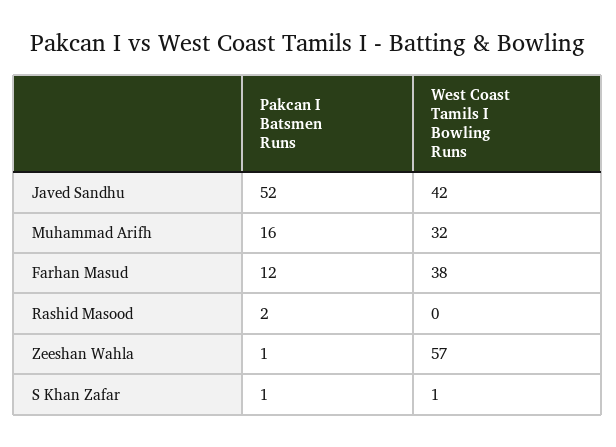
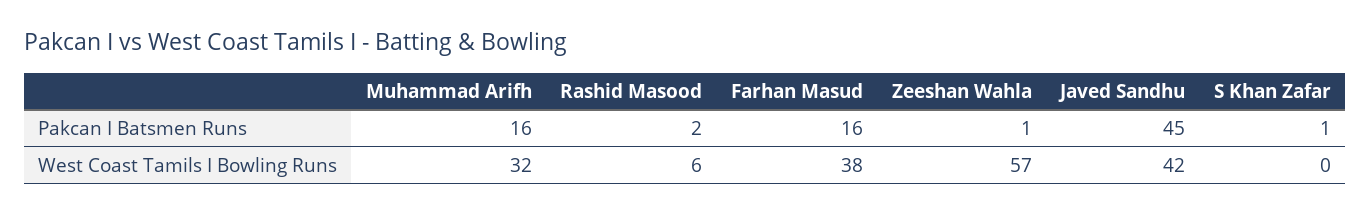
  {
    "Pakcan I Batsmen Runs": {
-     "Javed Sandhu": 52,
+     "Javed Sandhu": 45,
      "Muhammad Arifh": 16,
-     "Farhan Masud": 12,
+     "Farhan Masud": 16,
      "Rashid Masood": 2,
      "Zeeshan Wahla": 1,
      "S Khan Zafar": 1
    },
    "West Coast Tamils I Bowling Runs": {
      "Javed Sandhu": 42,
      "Muhammad Arifh": 32,
      "Farhan Masud": 38,
-     "Rashid Masood": 0,
+     "Rashid Masood": 6,
      "Zeeshan Wahla": 57,
-     "S Khan Zafar": 1
+     "S Khan Zafar": 0
    }
  }

